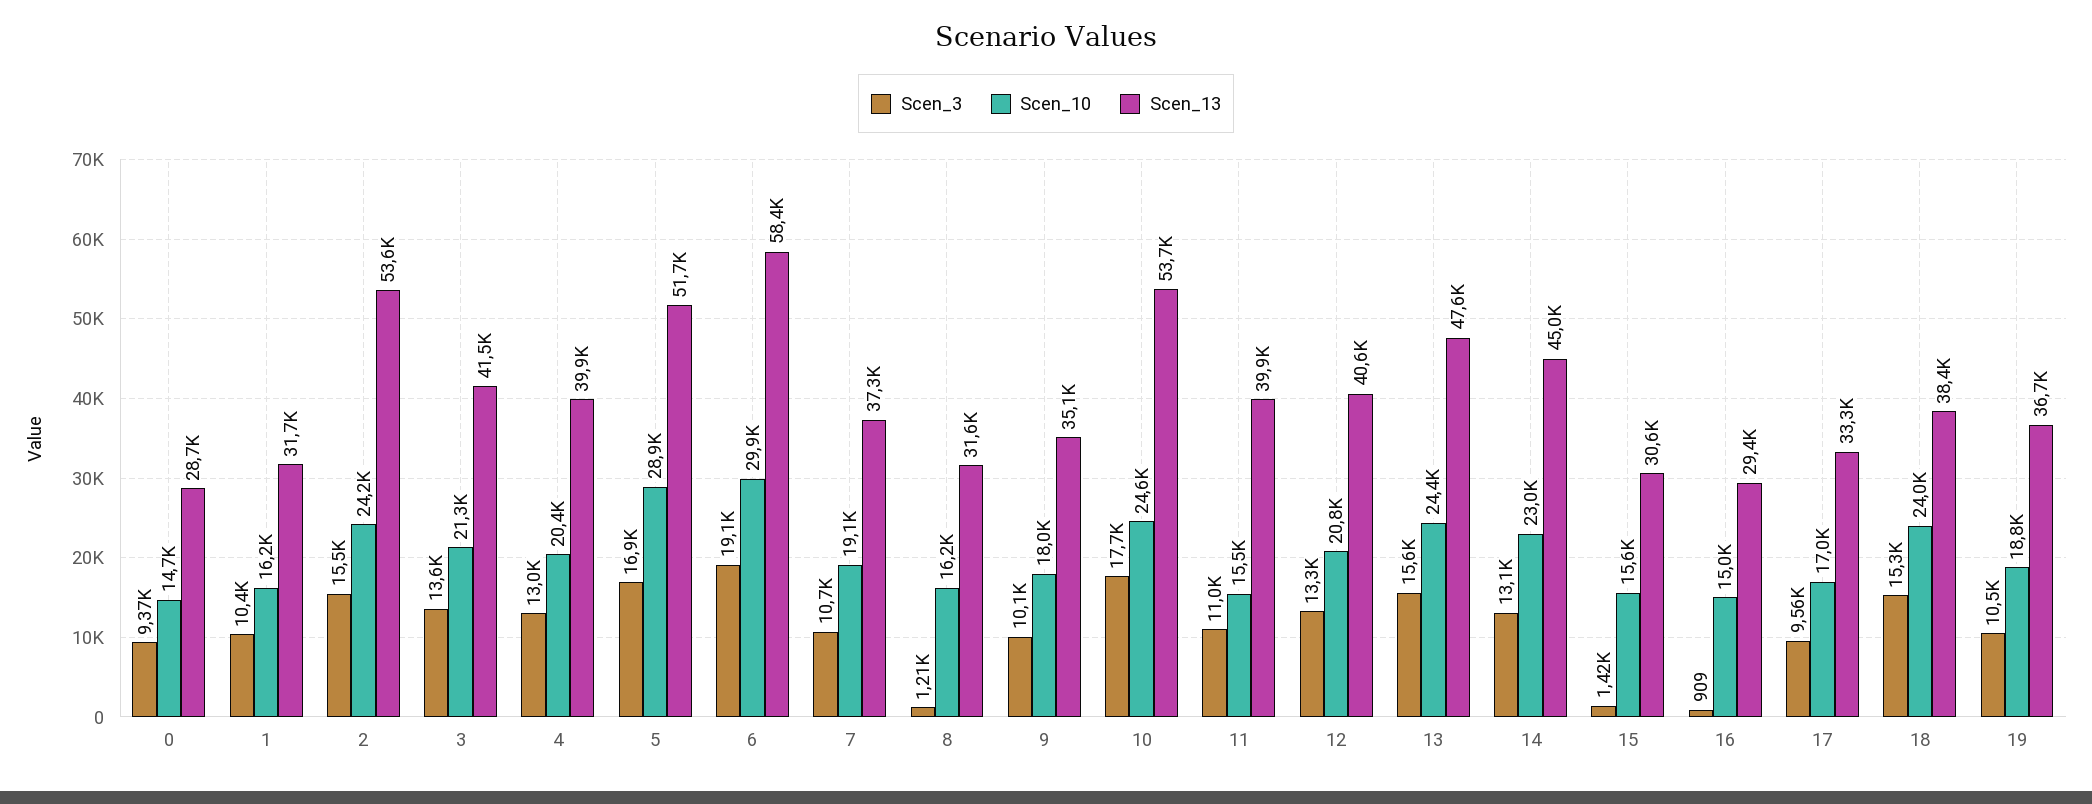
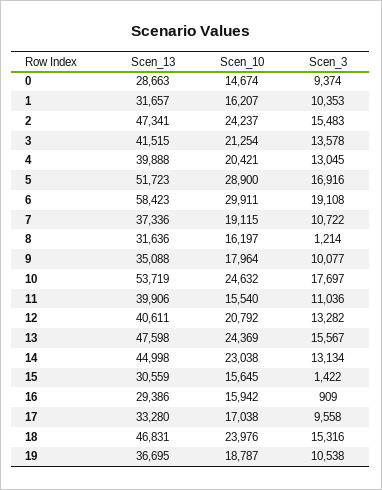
  {
    "Scen_3": {
      "0": 9374,
      "1": 10353,
      "2": 15483,
      "3": 13578,
      "4": 13045,
      "5": 16916,
      "6": 19108,
      "7": 10722,
      "8": 1214,
      "9": 10077,
      "10": 17697,
      "11": 11036,
      "12": 13282,
      "13": 15567,
      "14": 13134,
      "15": 1422,
      "16": 909,
      "17": 9558,
      "18": 15316,
      "19": 10538
    },
    "Scen_10": {
      "0": 14674,
      "1": 16207,
      "2": 24237,
      "3": 21254,
      "4": 20421,
      "5": 28900,
      "6": 29911,
      "7": 19115,
      "8": 16197,
      "9": 17964,
      "10": 24632,
      "11": 15540,
      "12": 20792,
      "13": 24369,
      "14": 23038,
      "15": 15645,
-     "16": 15000,
+     "16": 15942,
      "17": 17038,
      "18": 23976,
      "19": 18787
    },
    "Scen_13": {
      "0": 28663,
      "1": 31657,
-     "2": 53600,
+     "2": 47341,
      "3": 41515,
      "4": 39888,
      "5": 51723,
      "6": 58423,
      "7": 37336,
      "8": 31636,
      "9": 35088,
      "10": 53719,
      "11": 39906,
      "12": 40611,
      "13": 47598,
      "14": 44998,
      "15": 30559,
      "16": 29386,
      "17": 33280,
-     "18": 38400,
+     "18": 46831,
      "19": 36695
    }
  }

